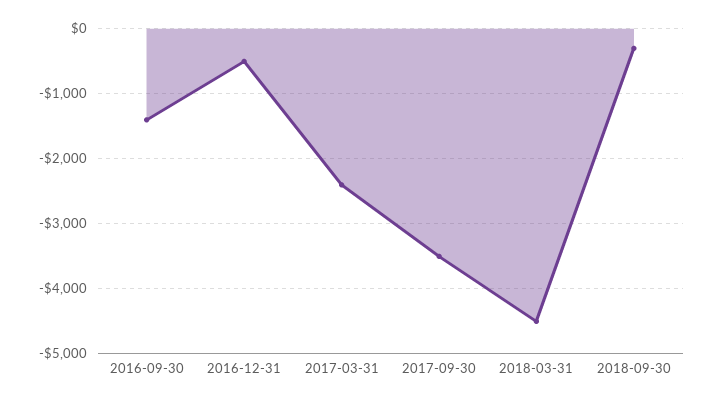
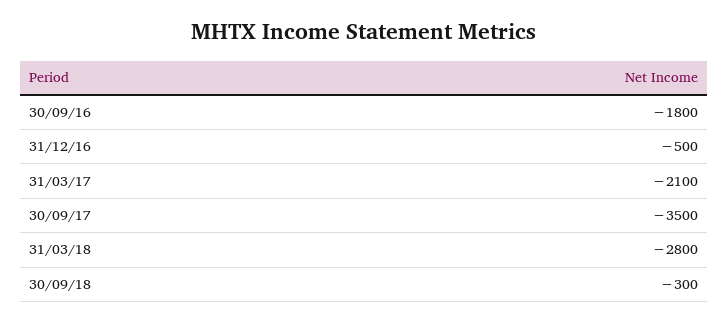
  {
-   "2016-09-30": -1400,
+   "2016-09-30": -1800,
    "2016-12-31": -500,
-   "2017-03-31": -2400,
+   "2017-03-31": -2100,
    "2017-09-30": -3500,
-   "2018-03-31": -4500,
+   "2018-03-31": -2800,
    "2018-09-30": -300
  }

